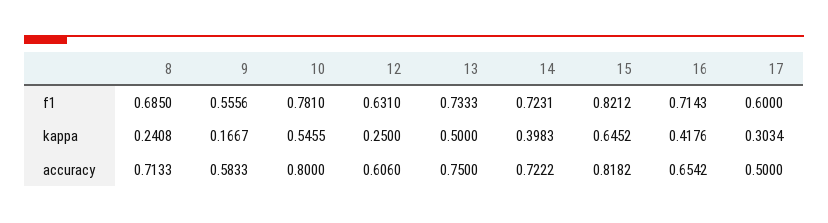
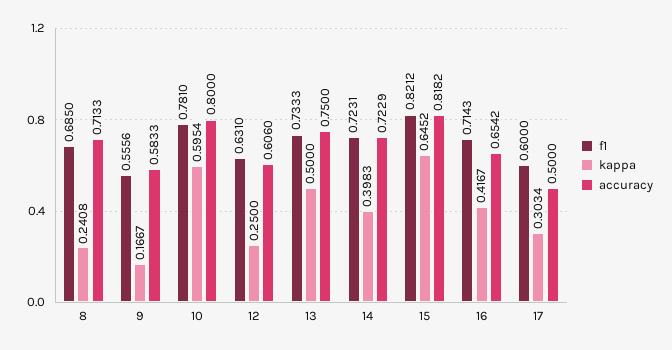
  {
    "f1": {
      "8": 0.685,
      "9": 0.5556,
      "10": 0.781,
      "12": 0.631,
      "13": 0.7333,
      "14": 0.7231,
      "15": 0.8212,
      "16": 0.7143,
      "17": 0.6
    },
    "kappa": {
      "8": 0.2408,
      "9": 0.1667,
-     "10": 0.5455,
+     "10": 0.5954,
      "12": 0.25,
      "13": 0.5,
      "14": 0.3983,
      "15": 0.6452,
-     "16": 0.4176,
+     "16": 0.4167,
      "17": 0.3034
    },
    "accuracy": {
      "8": 0.7133,
      "9": 0.5833,
      "10": 0.8,
      "12": 0.606,
      "13": 0.75,
-     "14": 0.7222,
+     "14": 0.7229,
      "15": 0.8182,
      "16": 0.6542,
      "17": 0.5
    }
  }

